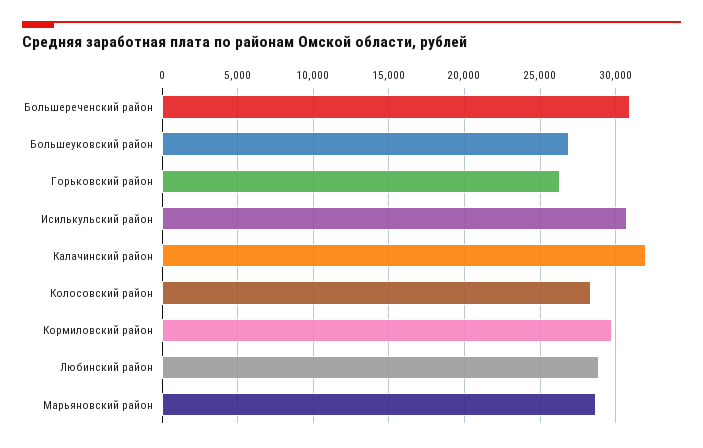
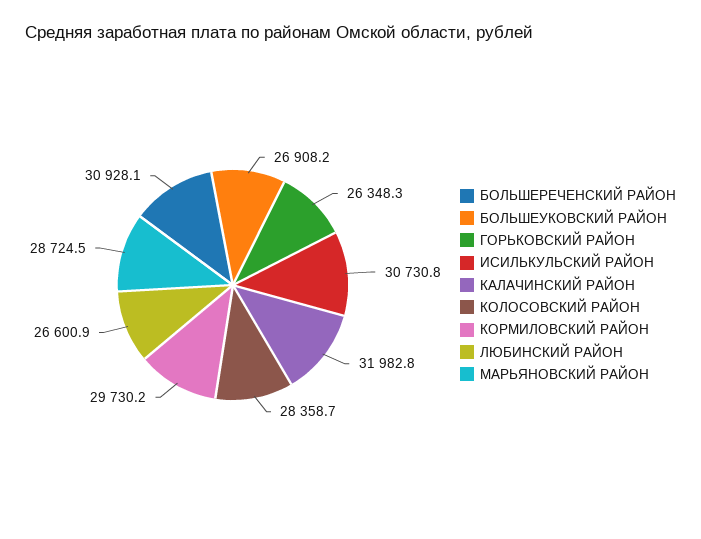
  {
    "Большереченский район": 30928.1,
    "Большеуковский район": 26908.2,
    "Горьковский район": 26348.3,
    "Исилькульский район": 30730.8,
    "Калачинский район": 31982.8,
    "Колосовский район": 28358.7,
    "Кормиловский район": 29730.2,
-   "Любинский район": 29000,
+   "Любинский район": 26600.9,
    "Марьяновский район": 28724.5
  }

